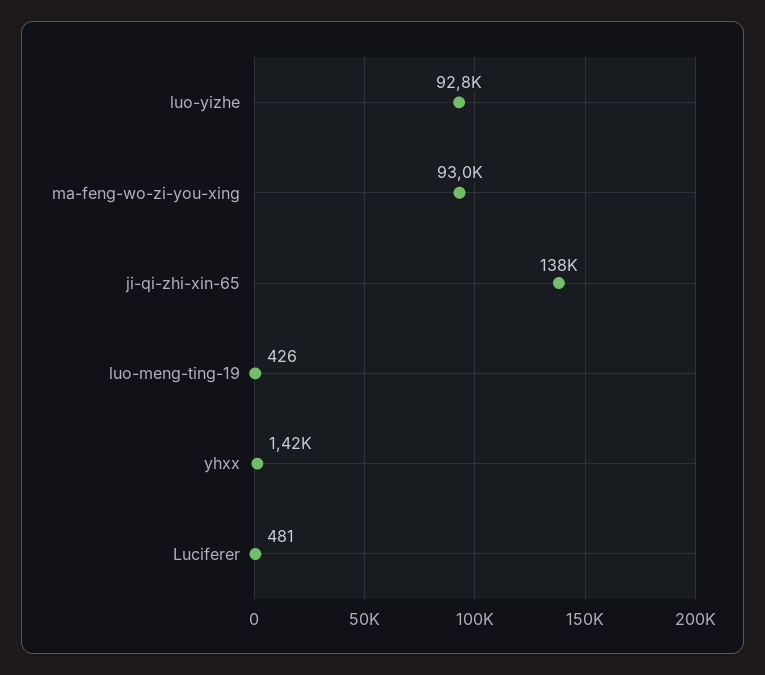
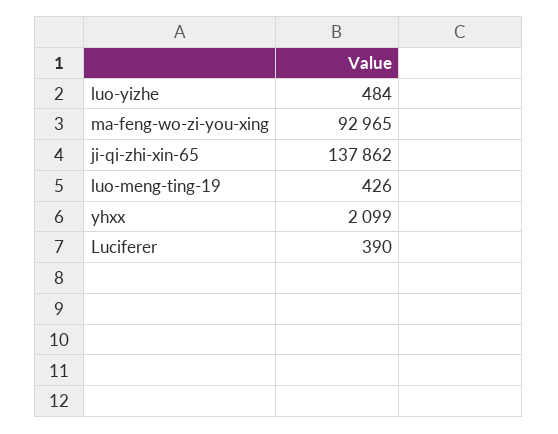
  {
-   "luo-yizhe": 92800,
+   "luo-yizhe": 484,
    "ma-feng-wo-zi-you-xing": 92965,
    "ji-qi-zhi-xin-65": 137862,
    "luo-meng-ting-19": 426,
-   "yhxx": 1420,
+   "yhxx": 2099,
-   "Luciferer": 481
+   "Luciferer": 390
  }

